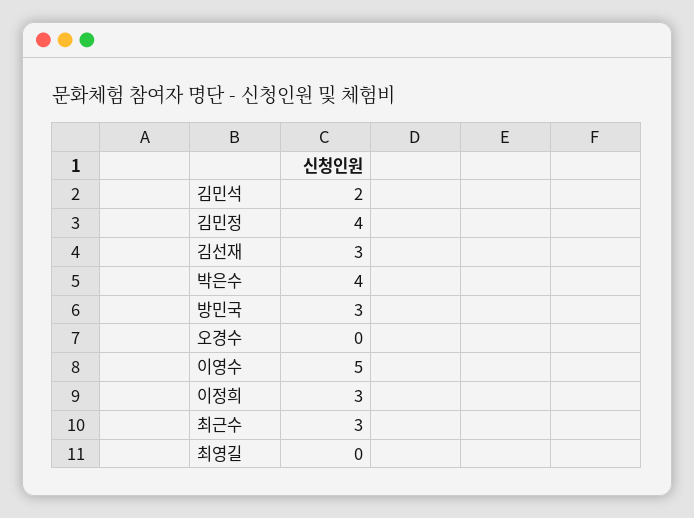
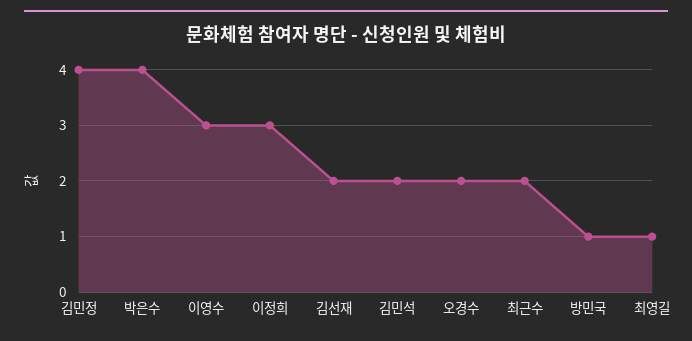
  {
    "김민석": 2,
    "김민정": 4,
-   "김선재": 3,
+   "김선재": 2,
    "박은수": 4,
-   "방민국": 3,
+   "방민국": 1,
-   "오경수": 0,
+   "오경수": 2,
-   "이영수": 5,
+   "이영수": 3,
    "이정희": 3,
-   "최근수": 3,
+   "최근수": 2,
-   "최영길": 0
+   "최영길": 1
  }

